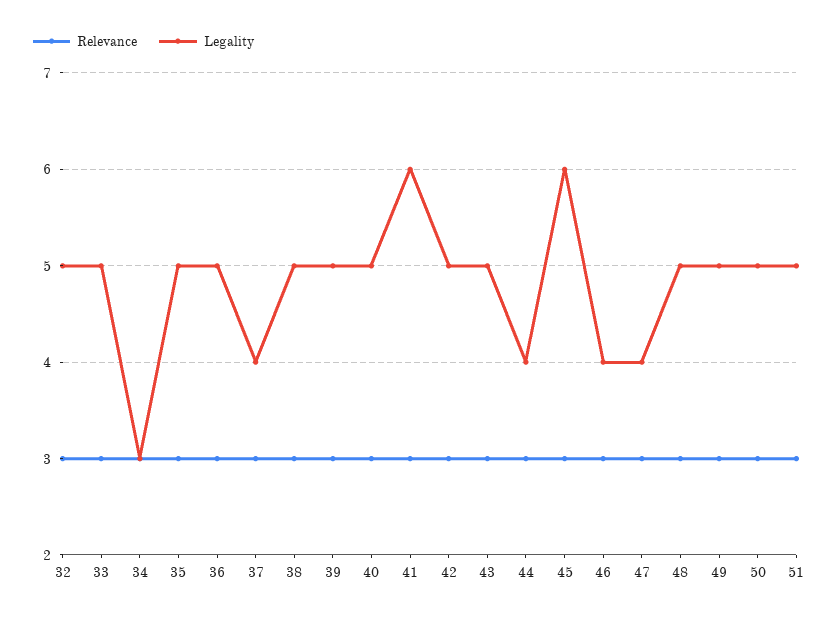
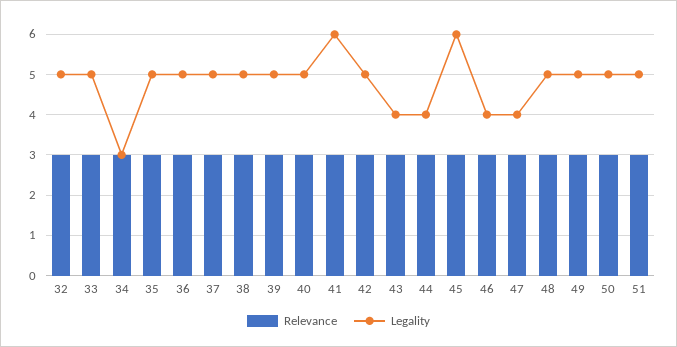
  {
    "Relevance": {
      "32": 3,
      "33": 3,
      "34": 3,
      "35": 3,
      "36": 3,
      "37": 3,
      "38": 3,
      "39": 3,
      "40": 3,
      "41": 3,
      "42": 3,
      "43": 3,
      "44": 3,
      "45": 3,
      "46": 3,
      "47": 3,
      "48": 3,
      "49": 3,
      "50": 3,
      "51": 3
    },
    "Legality": {
      "32": 5,
      "33": 5,
      "34": 3,
      "35": 5,
      "36": 5,
-     "37": 4,
+     "37": 5,
      "38": 5,
      "39": 5,
      "40": 5,
      "41": 6,
      "42": 5,
-     "43": 5,
+     "43": 4,
      "44": 4,
      "45": 6,
      "46": 4,
      "47": 4,
      "48": 5,
      "49": 5,
      "50": 5,
      "51": 5
    }
  }

